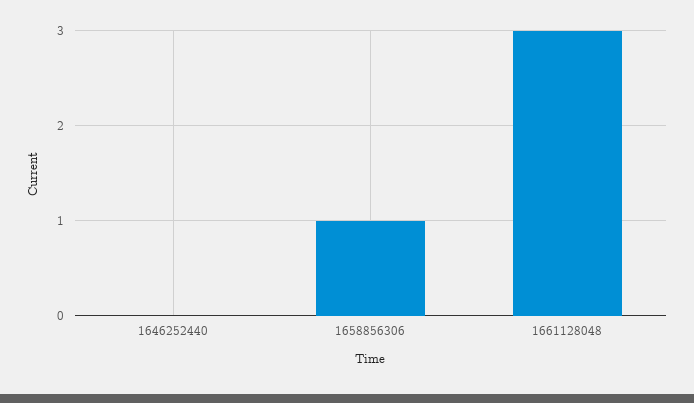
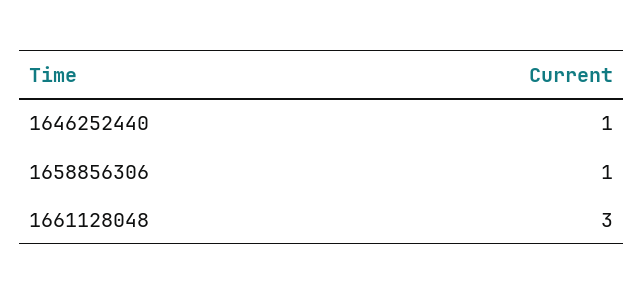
  {
-   "1646252440": 0,
+   "1646252440": 1,
    "1658856306": 1,
    "1661128048": 3
  }

